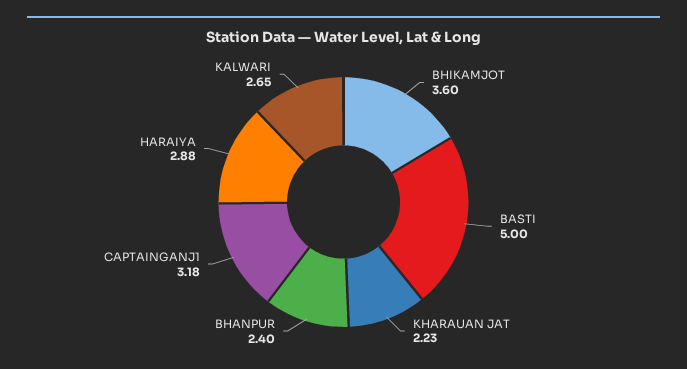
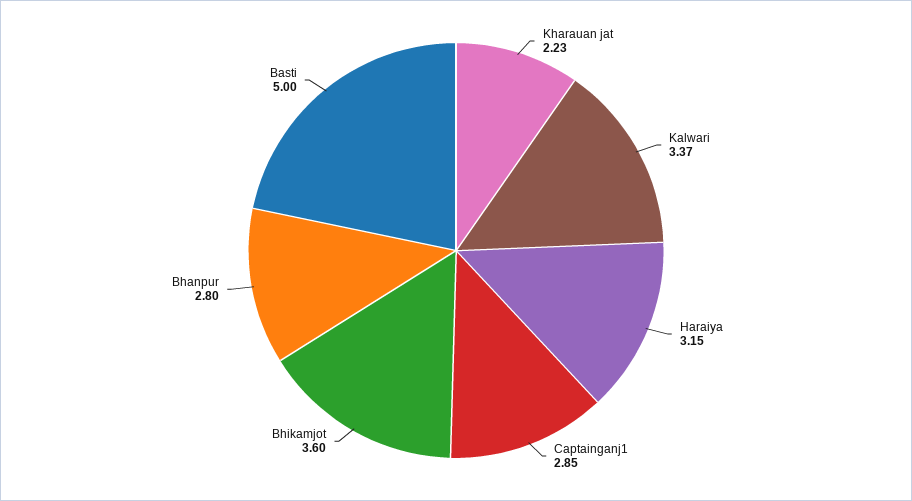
  {
    "BHIKAMJOT": 3.6,
    "BASTI": 5,
    "KHARAUAN JAT": 2.23,
-   "BHANPUR": 2.4,
+   "BHANPUR": 2.8,
-   "CAPTAINGANJ1": 3.18,
+   "CAPTAINGANJ1": 2.85,
-   "HARAIYA": 2.88,
+   "HARAIYA": 3.15,
-   "KALWARI": 2.65
+   "KALWARI": 3.37
  }

